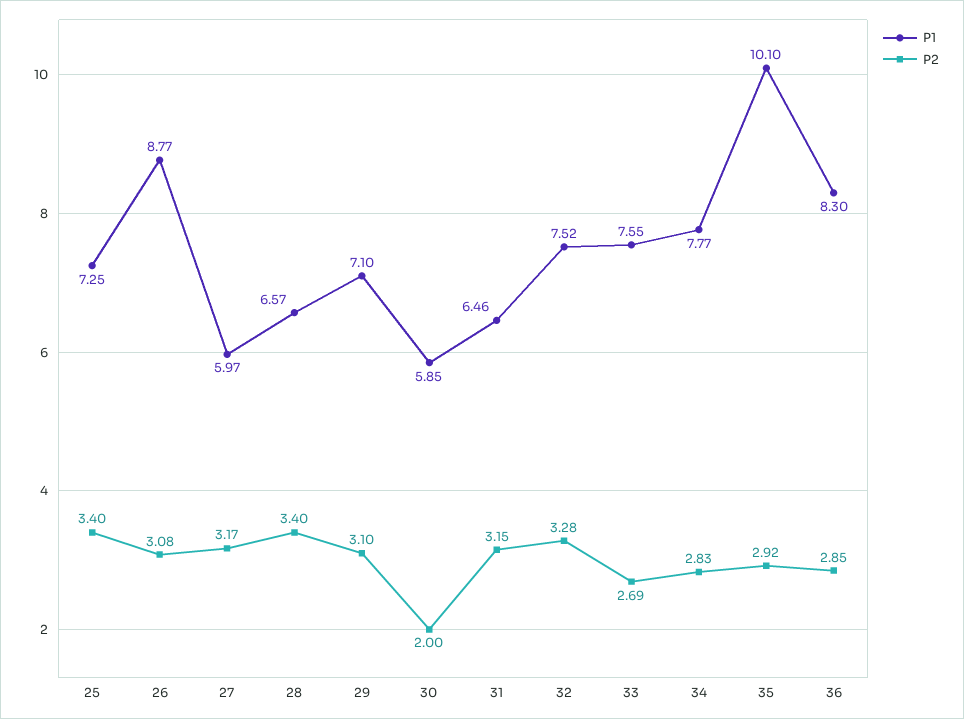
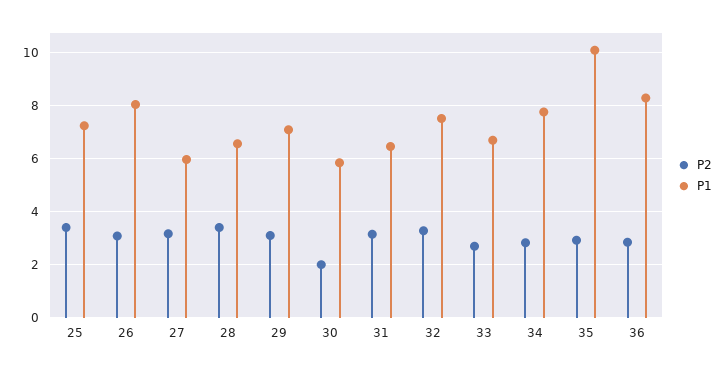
  {
    "P1": {
      "25": 7.25,
-     "26": 8.77,
+     "26": 8,
      "27": 5.97,
      "28": 6.57,
      "29": 7.1,
      "30": 5.85,
      "31": 6.46,
      "32": 7.52,
-     "33": 7.55,
+     "33": 6.75,
      "34": 7.77,
      "35": 10.1,
      "36": 8.3
    },
    "P2": {
      "25": 3.4,
      "26": 3.08,
      "27": 3.17,
      "28": 3.4,
      "29": 3.1,
      "30": 2,
      "31": 3.15,
      "32": 3.28,
      "33": 2.69,
      "34": 2.83,
      "35": 2.92,
      "36": 2.85
    }
  }

